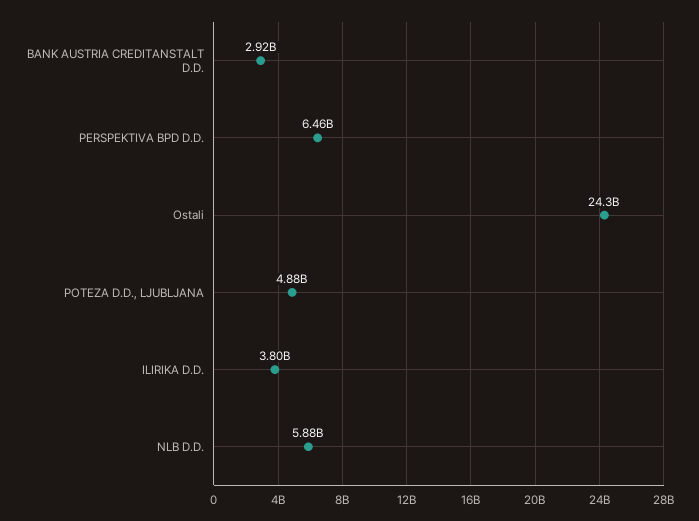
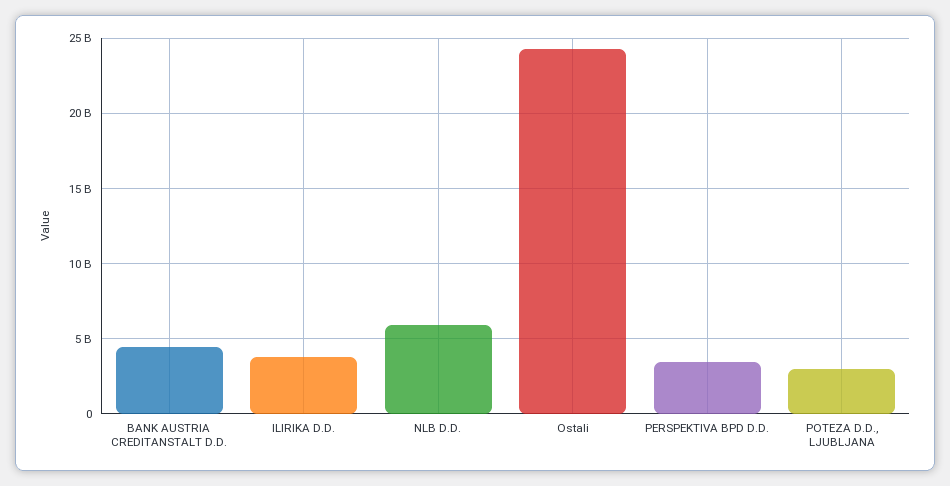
  {
-   "BANK AUSTRIA CREDITANSTALT D.D.": 2920000000,
+   "BANK AUSTRIA CREDITANSTALT D.D.": 4500000000,
-   "PERSPEKTIVA BPD D.D.": 6460000000,
+   "PERSPEKTIVA BPD D.D.": 3500000000,
    "Ostali": 24300000000,
-   "POTEZA D.D., LJUBLJANA": 4880000000,
+   "POTEZA D.D., LJUBLJANA": 3000000000,
    "ILIRIKA D.D.": 3800000000,
    "NLB D.D.": 5880000000
  }

